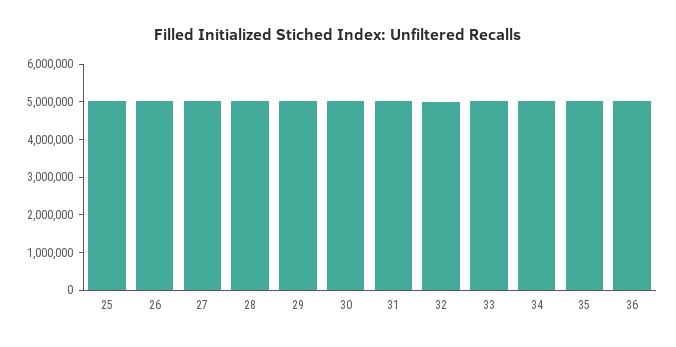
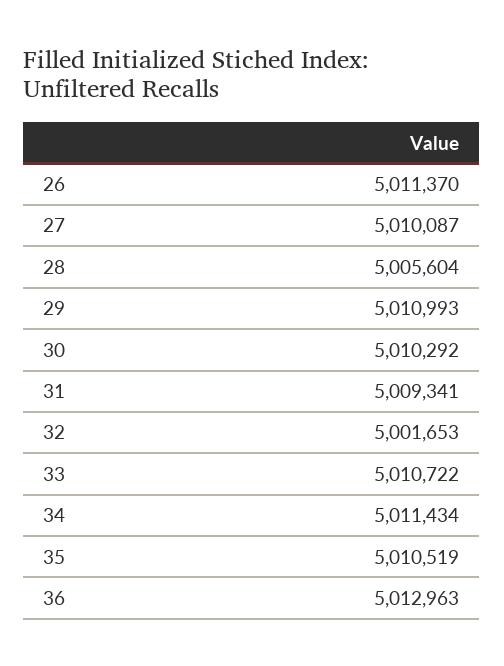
  {
-   "25": 5000000,
    "26": 5011370,
    "27": 5010087,
    "28": 5005604,
    "29": 5010993,
    "30": 5010292,
    "31": 5009341,
    "32": 5001653,
    "33": 5010722,
    "34": 5011434,
    "35": 5010519,
    "36": 5012963
  }

